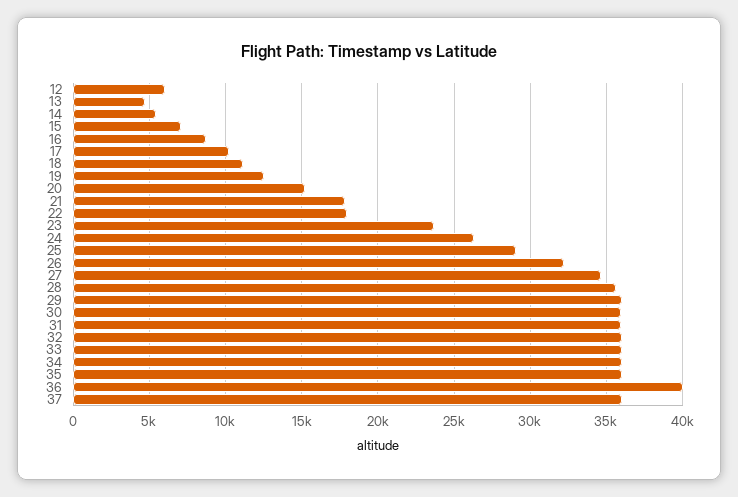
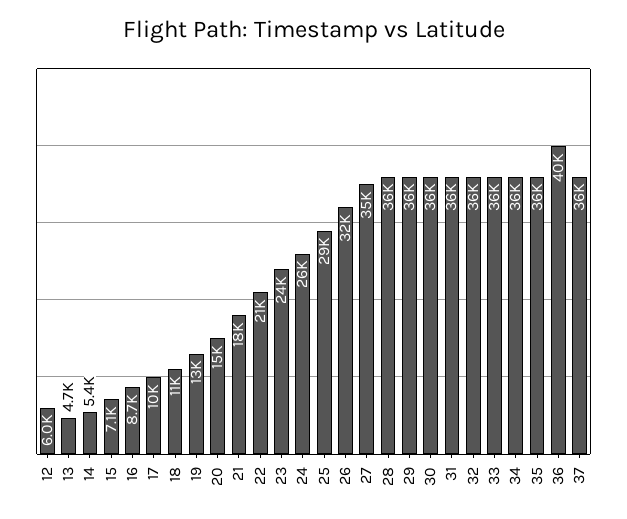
  {
    "12": 6000,
    "13": 4700,
    "14": 5400,
    "15": 7100,
    "16": 8700,
    "17": 10000,
    "18": 11000,
    "19": 13000,
    "20": 15000,
    "21": 18000,
-   "22": 18000,
+   "22": 21000,
    "23": 24000,
    "24": 26000,
    "25": 29000,
    "26": 32000,
    "27": 35000,
    "28": 36000,
    "29": 36000,
    "30": 36000,
    "31": 36000,
    "32": 36000,
    "33": 36000,
    "34": 36000,
    "35": 36000,
    "36": 40000,
    "37": 36000
  }

